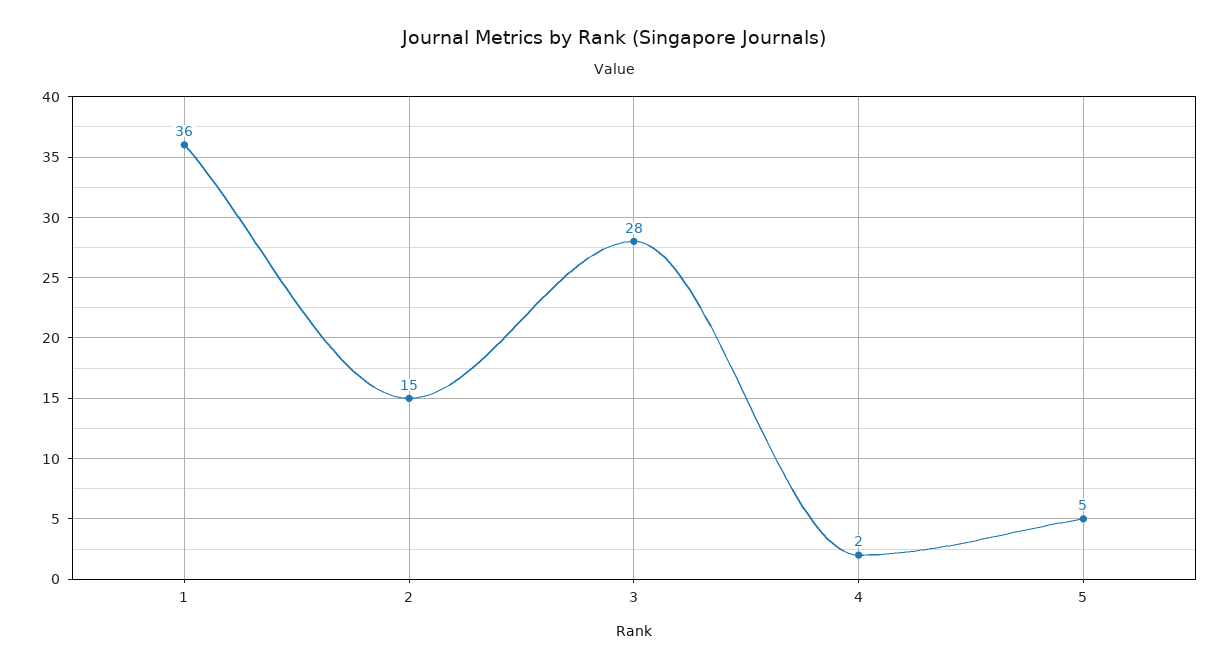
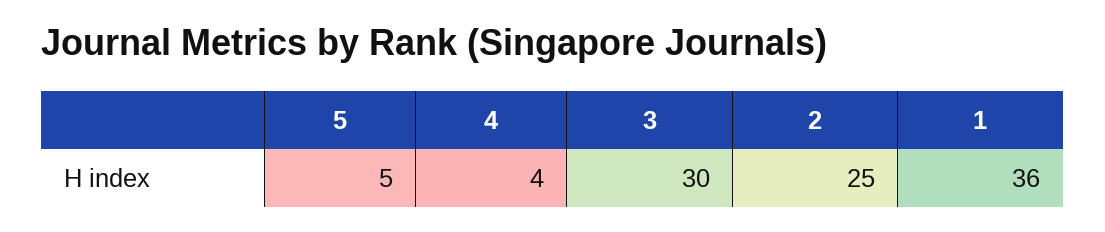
  {
    "1": 36,
-   "2": 15,
+   "2": 25,
-   "3": 28,
+   "3": 30,
-   "4": 2,
+   "4": 4,
    "5": 5
  }

